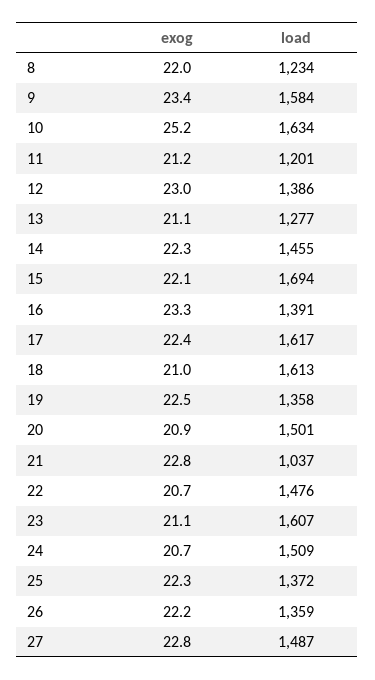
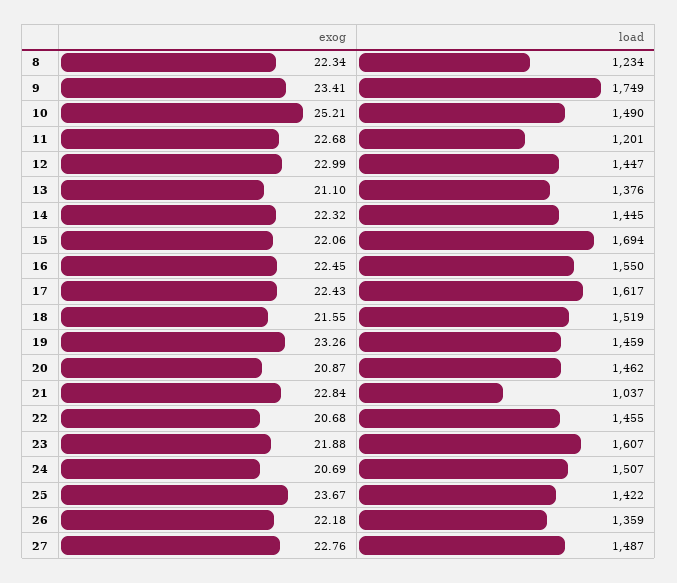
  {
    "exog": {
-     "8": 22,
+     "8": 22.34,
      "9": 23.41,
      "10": 25.21,
-     "11": 21.2,
+     "11": 22.68,
      "12": 22.99,
      "13": 21.1,
      "14": 22.32,
      "15": 22.06,
-     "16": 23.3,
+     "16": 22.45,
      "17": 22.43,
-     "18": 21,
+     "18": 21.55,
-     "19": 22.5,
+     "19": 23.26,
      "20": 20.87,
      "21": 22.84,
      "22": 20.68,
-     "23": 21.1,
+     "23": 21.88,
      "24": 20.69,
-     "25": 22.3,
+     "25": 23.67,
      "26": 22.18,
      "27": 22.76
    },
    "load": {
      "8": 1234,
-     "9": 1584,
+     "9": 1749,
-     "10": 1634,
+     "10": 1490,
      "11": 1201,
-     "12": 1386,
+     "12": 1447,
-     "13": 1277,
+     "13": 1376,
-     "14": 1455,
+     "14": 1445,
      "15": 1694,
-     "16": 1391,
+     "16": 1550,
      "17": 1617,
-     "18": 1613,
+     "18": 1519,
-     "19": 1358,
+     "19": 1459,
-     "20": 1501,
+     "20": 1462,
      "21": 1037,
-     "22": 1476,
+     "22": 1455,
      "23": 1607,
-     "24": 1509,
+     "24": 1507,
-     "25": 1372,
+     "25": 1422,
      "26": 1359,
      "27": 1487
    }
  }

